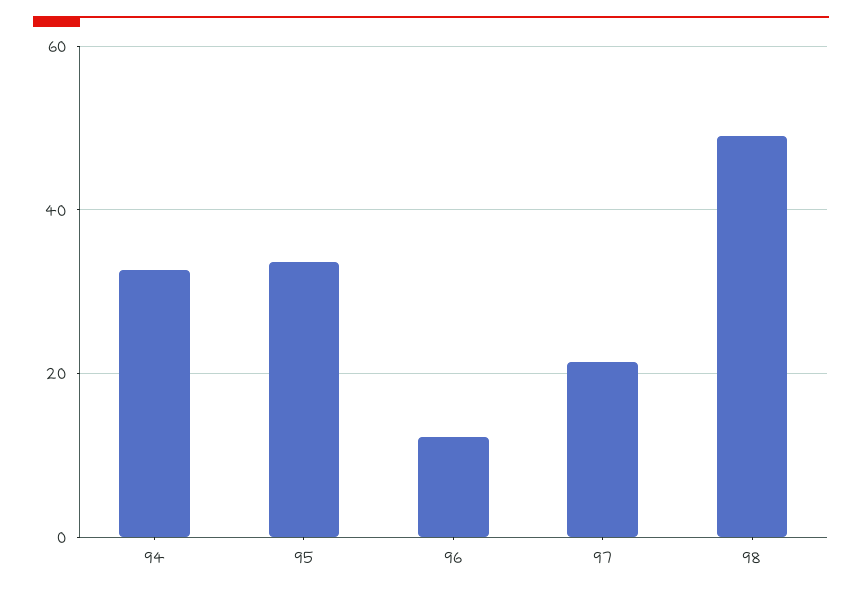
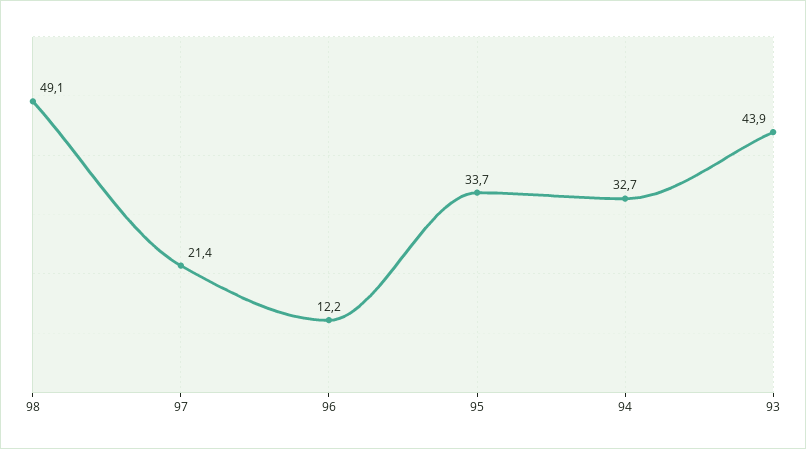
  {
    "94": 32.7,
    "95": 33.7,
    "96": 12.2,
    "97": 21.4,
-   "98": 49.1
+   "98": 49.1,
+   "93": 43.9
  }

